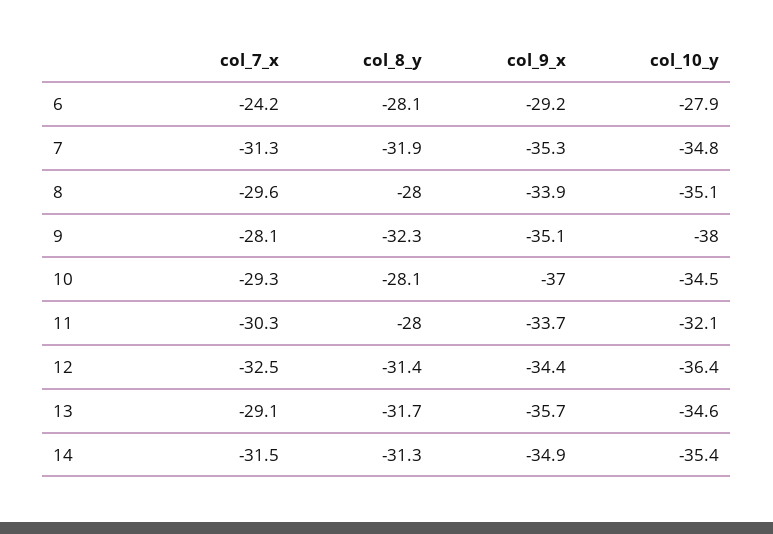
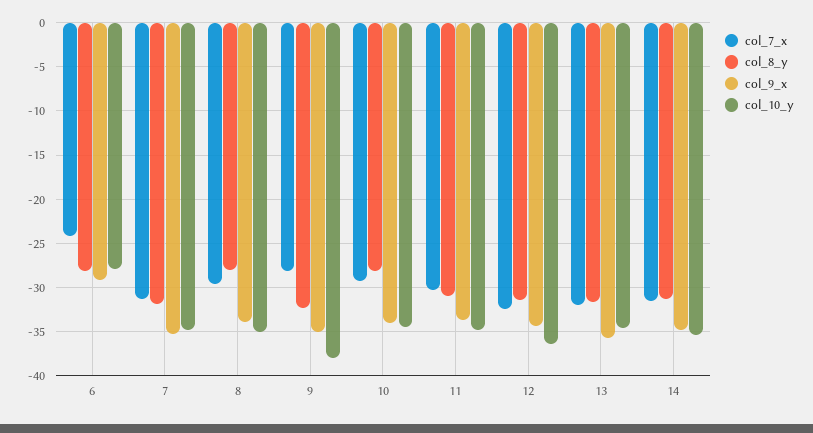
  {
    "col_7_x": {
      "6": -24.2,
      "7": -31.3,
      "8": -29.6,
      "9": -28.1,
      "10": -29.3,
      "11": -30.3,
      "12": -32.5,
-     "13": -29.1,
+     "13": -32,
      "14": -31.5
    },
    "col_8_y": {
      "6": -28.1,
      "7": -31.9,
      "8": -28,
      "9": -32.3,
      "10": -28.1,
-     "11": -28,
+     "11": -31,
      "12": -31.4,
      "13": -31.7,
      "14": -31.3
    },
    "col_9_x": {
      "6": -29.2,
      "7": -35.3,
      "8": -33.9,
      "9": -35.1,
-     "10": -37,
+     "10": -34,
      "11": -33.7,
      "12": -34.4,
      "13": -35.7,
      "14": -34.9
    },
    "col_10_y": {
      "6": -27.9,
      "7": -34.8,
      "8": -35.1,
      "9": -38,
      "10": -34.5,
-     "11": -32.1,
+     "11": -35,
      "12": -36.4,
      "13": -34.6,
      "14": -35.4
    }
  }

